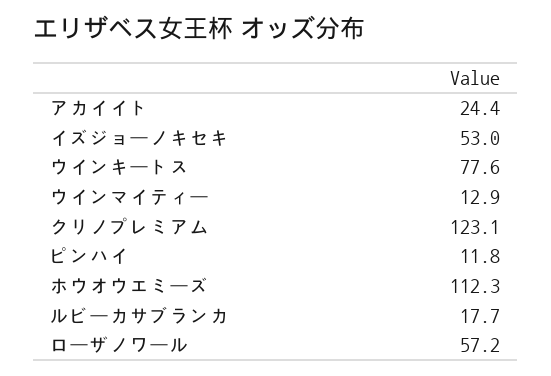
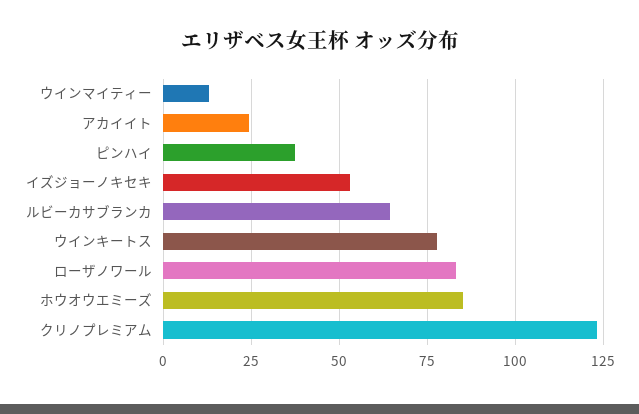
  {
    "アカイイト": 24.4,
    "イズジョーノキセキ": 53,
    "ウインキートス": 77.6,
    "ウインマイティー": 12.9,
    "クリノプレミアム": 123.1,
-   "ピンハイ": 11.8,
+   "ピンハイ": 37.5,
-   "ホウオウエミーズ": 112.3,
+   "ホウオウエミーズ": 85,
-   "ルビーカサブランカ": 17.7,
+   "ルビーカサブランカ": 65,
-   "ローザノワール": 57.2
+   "ローザノワール": 82.5
  }

